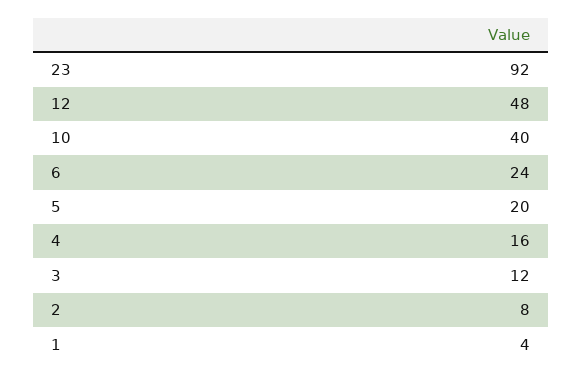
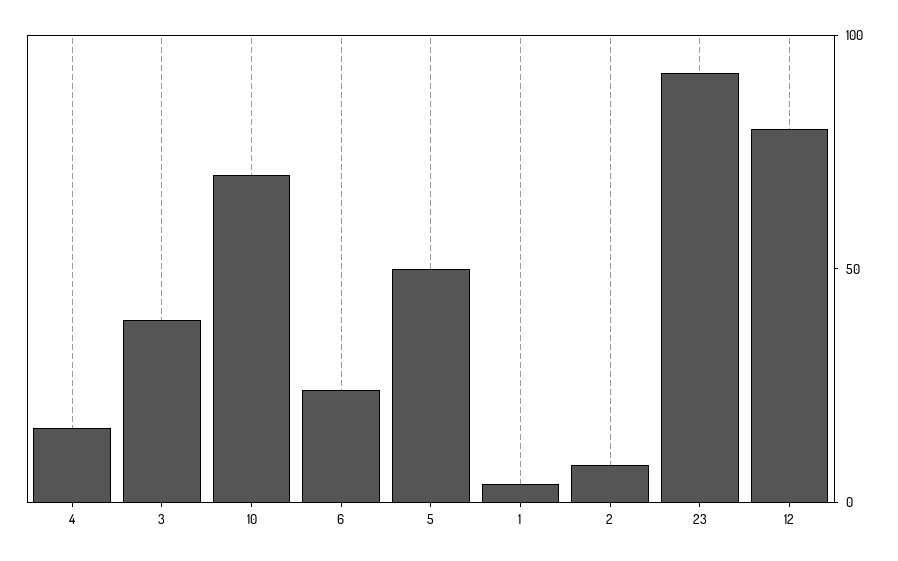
  {
    "23": 92,
-   "12": 48,
+   "12": 80,
-   "10": 40,
+   "10": 70,
    "6": 24,
-   "5": 20,
+   "5": 50,
    "4": 16,
-   "3": 12,
+   "3": 40,
    "2": 8,
    "1": 4
  }

